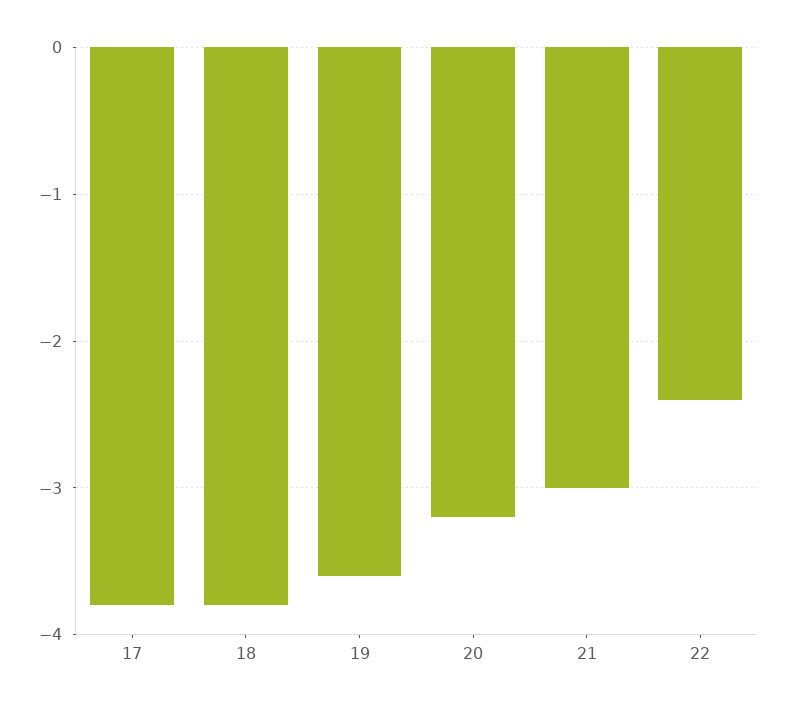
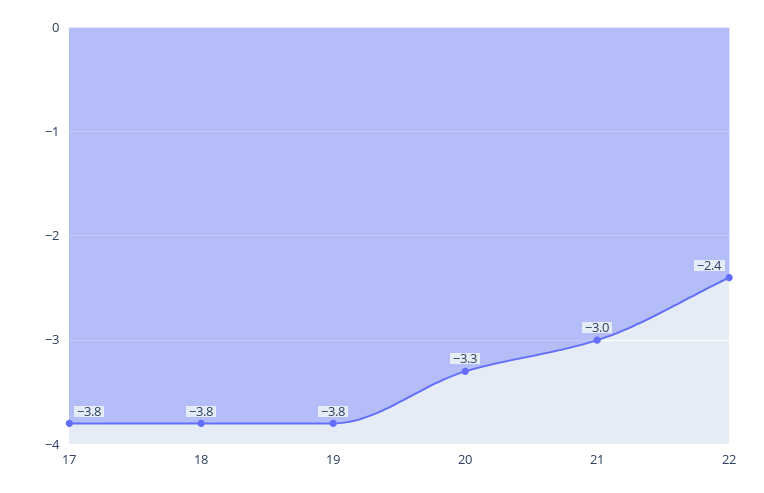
  {
    "17": -3.8,
    "18": -3.8,
-   "19": -3.6,
+   "19": -3.8,
-   "20": -3.2,
+   "20": -3.3,
    "21": -3,
    "22": -2.4
  }

